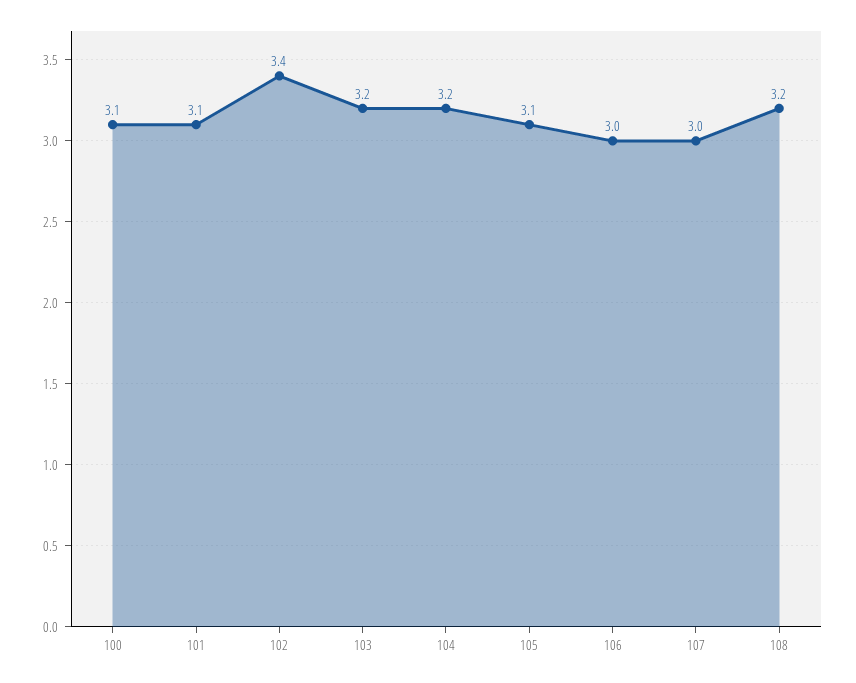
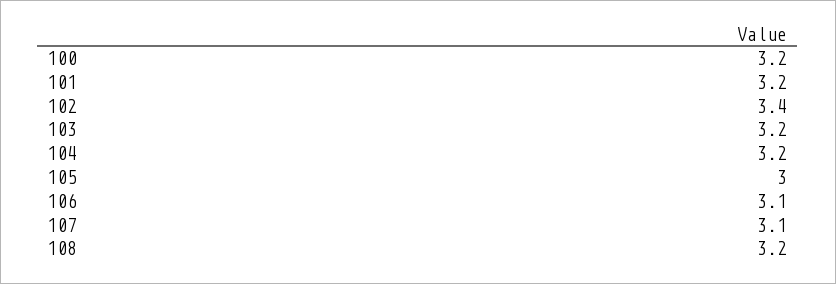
  {
-   "100": 3.1,
+   "100": 3.2,
-   "101": 3.1,
+   "101": 3.2,
    "102": 3.4,
    "103": 3.2,
    "104": 3.2,
-   "105": 3.1,
+   "105": 3,
-   "106": 3,
+   "106": 3.1,
-   "107": 3,
+   "107": 3.1,
    "108": 3.2
  }

